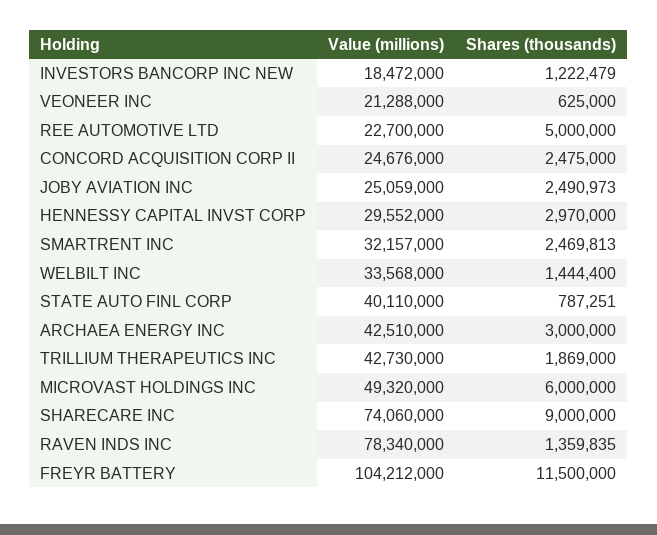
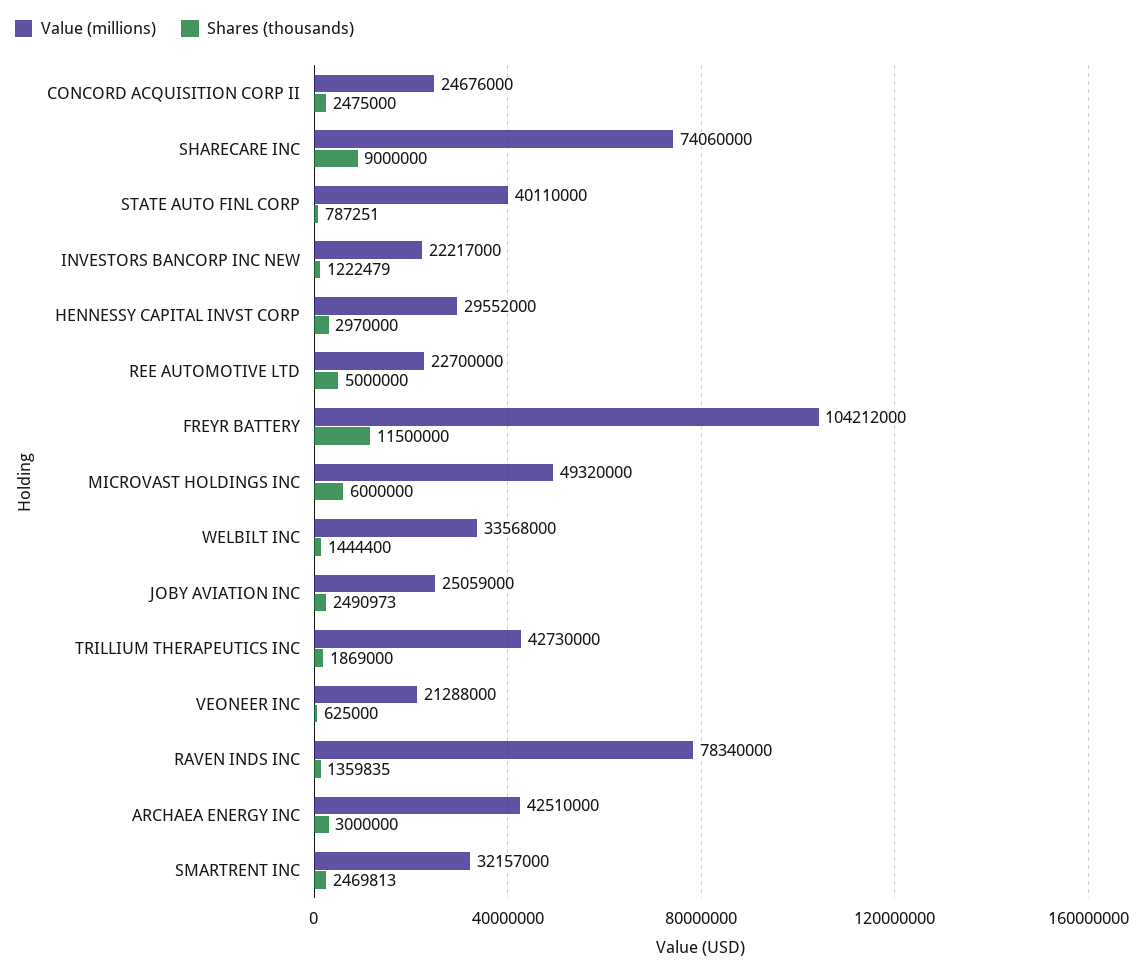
  {
    "Value (millions)": {
-     "INVESTORS BANCORP INC NEW": 18472000,
+     "INVESTORS BANCORP INC NEW": 22217000,
      "VEONEER INC": 21288000,
      "REE AUTOMOTIVE LTD": 22700000,
      "CONCORD ACQUISITION CORP II": 24676000,
      "JOBY AVIATION INC": 25059000,
      "HENNESSY CAPITAL INVST CORP": 29552000,
      "SMARTRENT INC": 32157000,
      "WELBILT INC": 33568000,
      "STATE AUTO FINL CORP": 40110000,
      "ARCHAEA ENERGY INC": 42510000,
      "TRILLIUM THERAPEUTICS INC": 42730000,
      "MICROVAST HOLDINGS INC": 49320000,
      "SHARECARE INC": 74060000,
      "RAVEN INDS INC": 78340000,
      "FREYR BATTERY": 104212000
    },
    "Shares (thousands)": {
      "INVESTORS BANCORP INC NEW": 1222479,
      "VEONEER INC": 625000,
      "REE AUTOMOTIVE LTD": 5000000,
      "CONCORD ACQUISITION CORP II": 2475000,
      "JOBY AVIATION INC": 2490973,
      "HENNESSY CAPITAL INVST CORP": 2970000,
      "SMARTRENT INC": 2469813,
      "WELBILT INC": 1444400,
      "STATE AUTO FINL CORP": 787251,
      "ARCHAEA ENERGY INC": 3000000,
      "TRILLIUM THERAPEUTICS INC": 1869000,
      "MICROVAST HOLDINGS INC": 6000000,
      "SHARECARE INC": 9000000,
      "RAVEN INDS INC": 1359835,
      "FREYR BATTERY": 11500000
    }
  }

